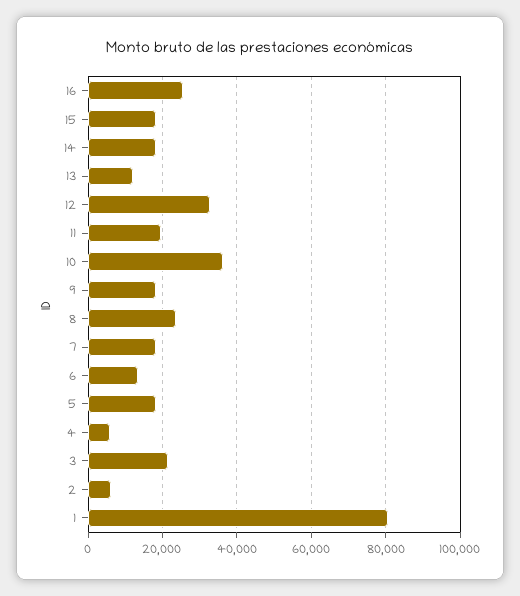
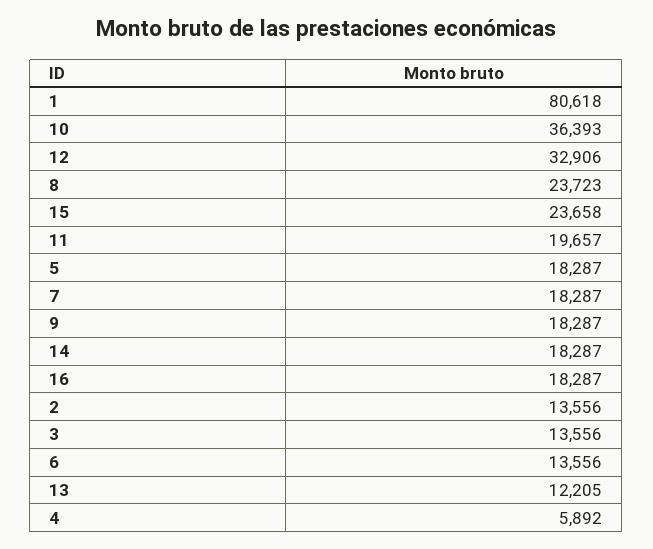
  {
-   "16": 26000,
+   "16": 18287,
-   "15": 18000,
+   "15": 23658,
    "14": 18287,
    "13": 12205,
    "12": 32906,
    "11": 19657,
    "10": 36393,
    "9": 18287,
    "8": 23723,
    "7": 18287,
    "6": 13556,
    "5": 18287,
    "4": 5892,
-   "3": 22000,
+   "3": 13556,
-   "2": 6000,
+   "2": 13556,
    "1": 80618
  }

